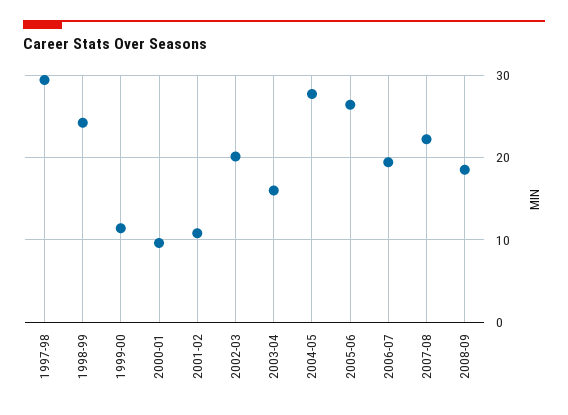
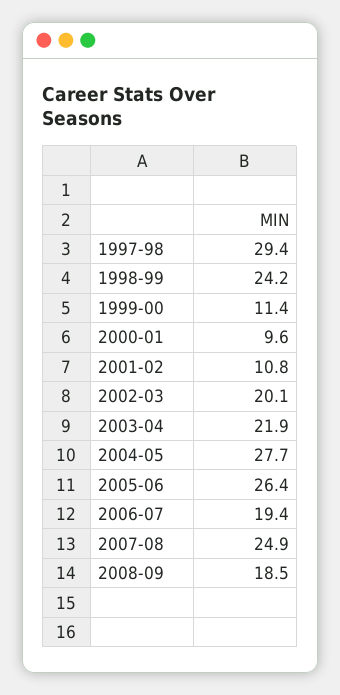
  {
    "1997-98": 29.4,
    "1998-99": 24.2,
    "1999-00": 11.4,
    "2000-01": 9.6,
    "2001-02": 10.8,
    "2002-03": 20.1,
-   "2003-04": 16,
+   "2003-04": 21.9,
    "2004-05": 27.7,
    "2005-06": 26.4,
    "2006-07": 19.4,
-   "2007-08": 22,
+   "2007-08": 24.9,
    "2008-09": 18.5
  }

